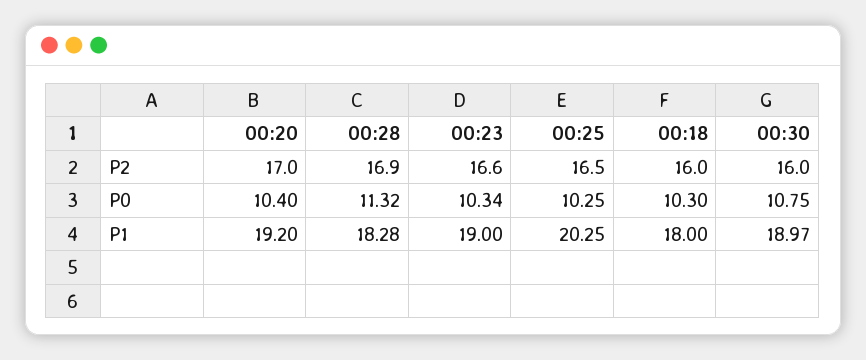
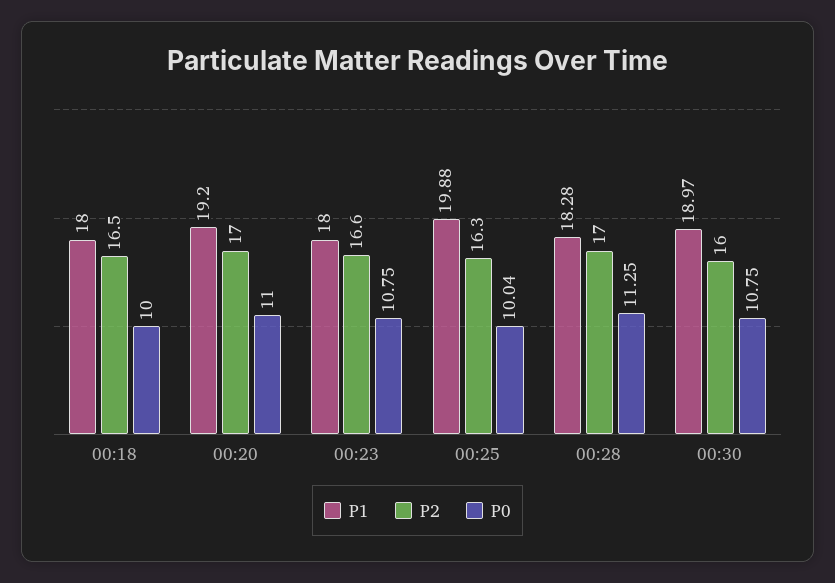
  {
    "P2": {
      "00:20": 17,
-     "00:28": 16.9,
+     "00:28": 17,
      "00:23": 16.6,
-     "00:25": 16.5,
+     "00:25": 16.3,
-     "00:18": 16,
+     "00:18": 16.5,
      "00:30": 16
    },
    "P0": {
-     "00:20": 10.4,
+     "00:20": 11,
-     "00:28": 11.32,
+     "00:28": 11.25,
-     "00:23": 10.34,
+     "00:23": 10.75,
-     "00:25": 10.25,
+     "00:25": 10.04,
-     "00:18": 10.3,
+     "00:18": 10,
      "00:30": 10.75
    },
    "P1": {
      "00:20": 19.2,
      "00:28": 18.28,
-     "00:23": 19,
+     "00:23": 18,
-     "00:25": 20.25,
+     "00:25": 19.88,
      "00:18": 18,
      "00:30": 18.97
    }
  }

